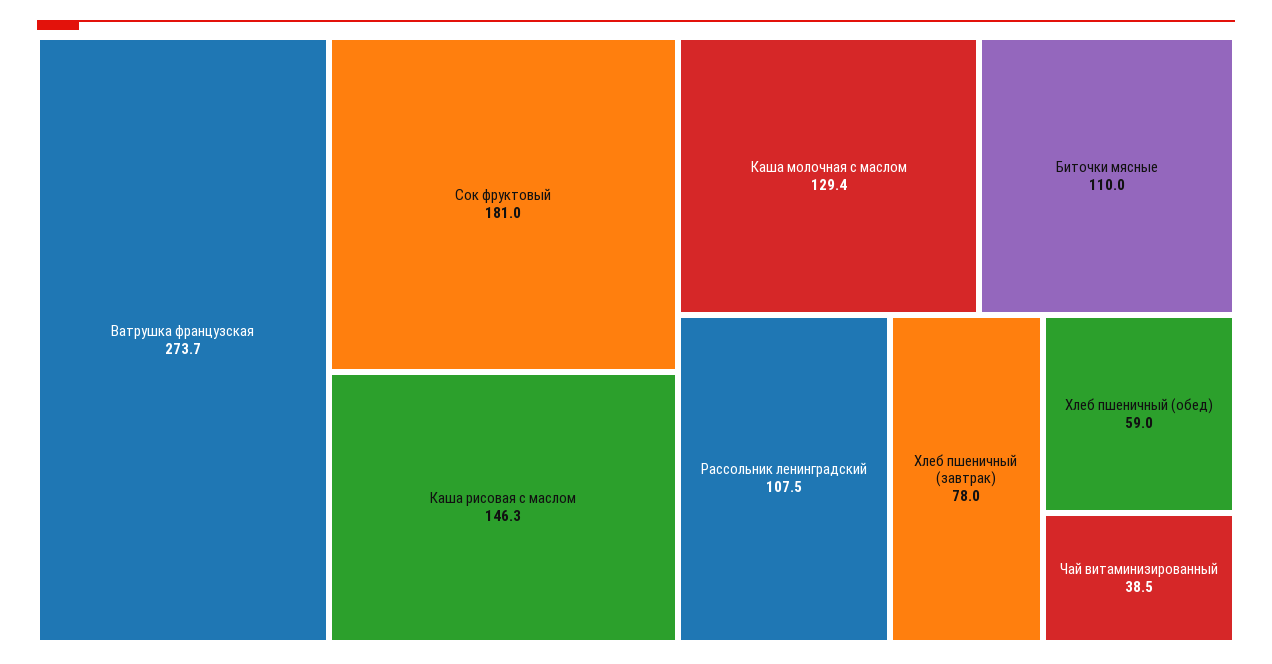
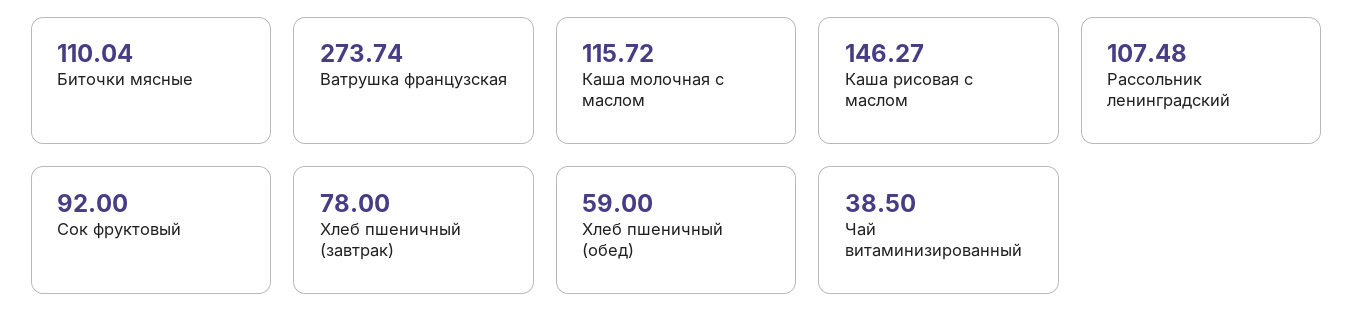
  {
    "Ватрушка французская": 273.74,
-   "Сок фруктовый": 181,
+   "Сок фруктовый": 92,
    "Каша рисовая с маслом": 146.27,
-   "Каша молочная с маслом": 129.4,
+   "Каша молочная с маслом": 115.72,
    "Биточки мясные": 110.04,
    "Рассольник ленинградский": 107.48,
    "Хлеб пшеничный (завтрак)": 78,
    "Хлеб пшеничный (обед)": 59,
    "Чай витаминизированный": 38.5
  }

